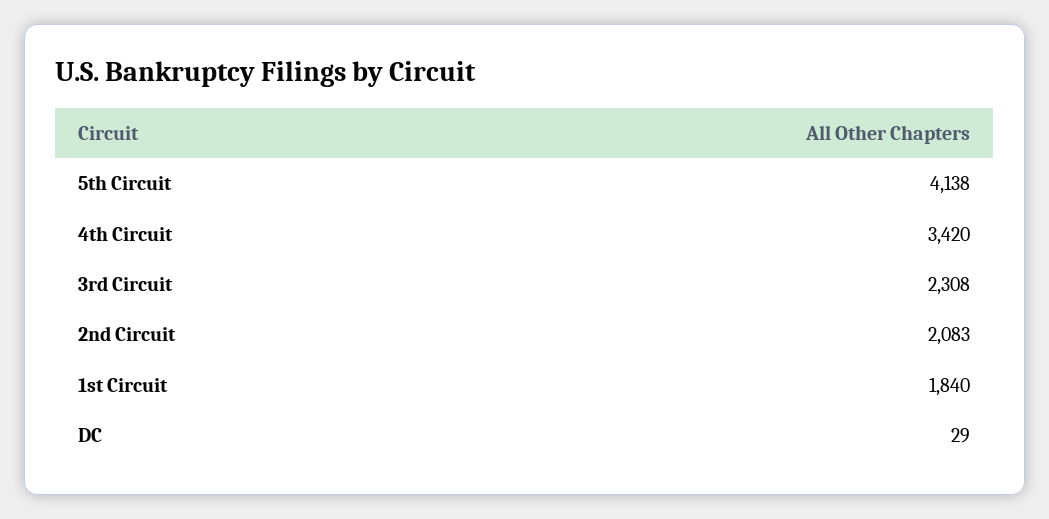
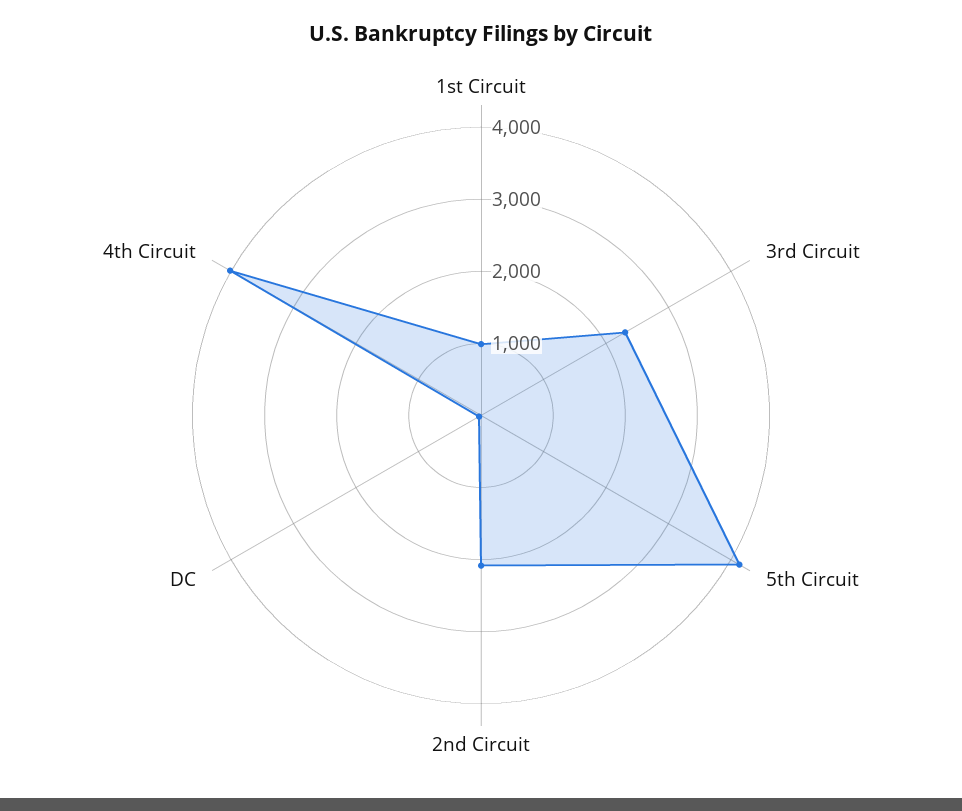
  {
    "5th Circuit": 4138,
-   "4th Circuit": 3420,
+   "4th Circuit": 4000,
    "3rd Circuit": 2308,
    "2nd Circuit": 2083,
-   "1st Circuit": 1840,
+   "1st Circuit": 1000,
    "DC": 29
  }

